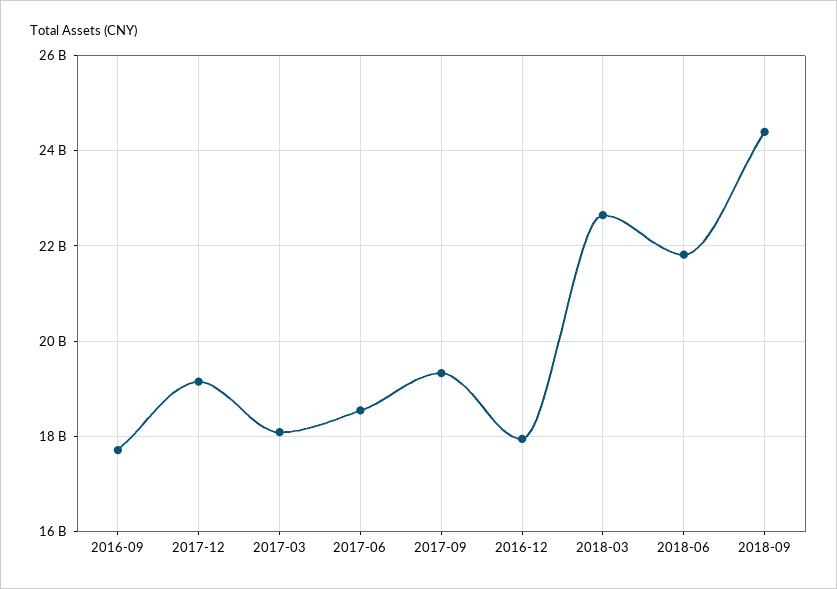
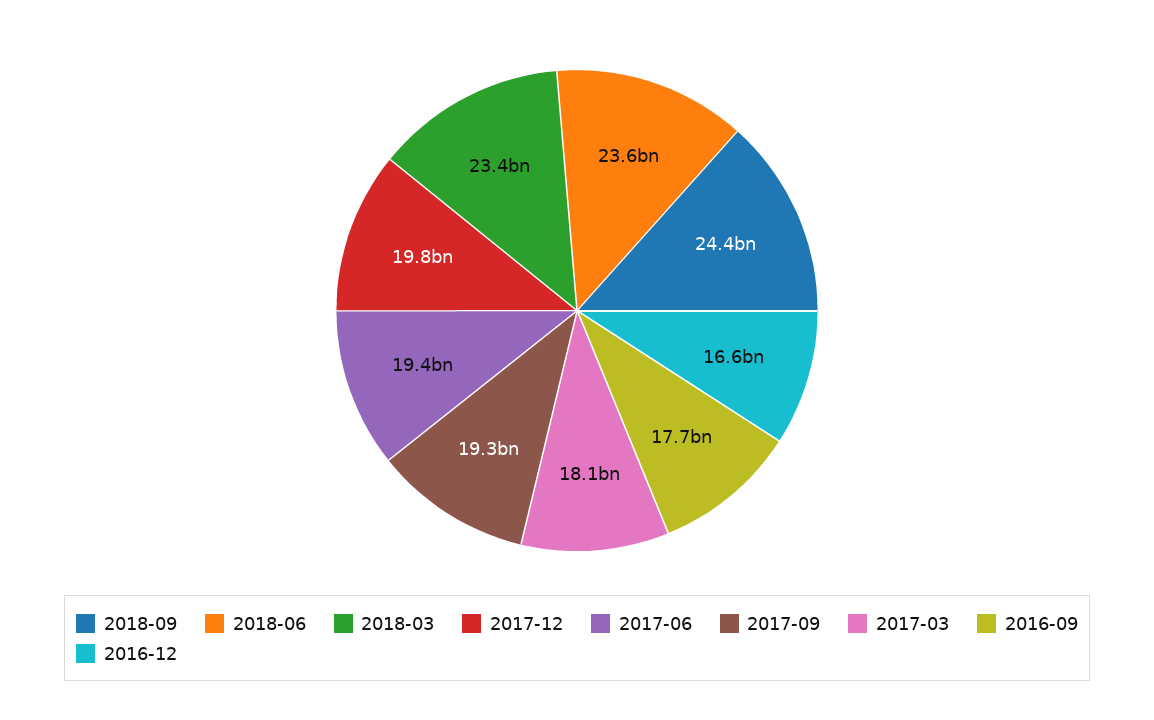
  {
    "2016-09": 17700000000,
-   "2017-12": 19200000000,
+   "2017-12": 19800000000,
    "2017-03": 18100000000,
-   "2017-06": 18600000000,
+   "2017-06": 19400000000,
    "2017-09": 19300000000,
-   "2016-12": 18000000000,
+   "2016-12": 16600000000,
-   "2018-03": 22600000000,
+   "2018-03": 23400000000,
-   "2018-06": 21800000000,
+   "2018-06": 23600000000,
    "2018-09": 24400000000
  }

